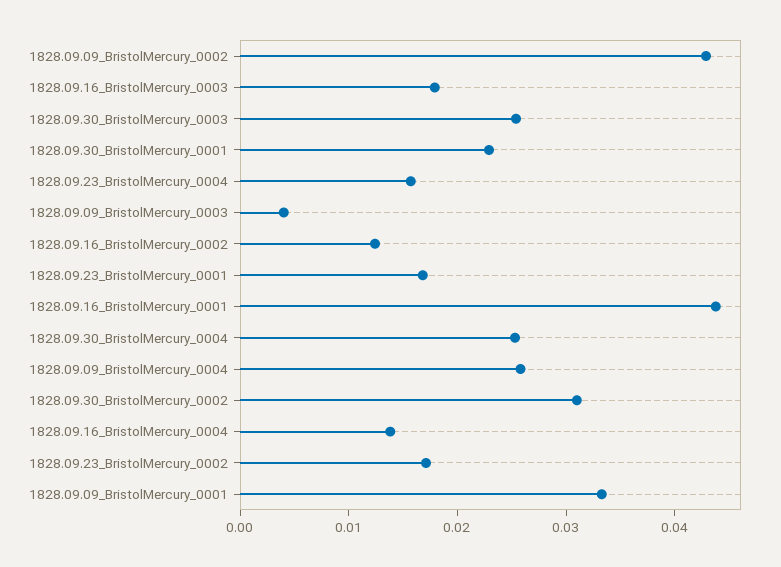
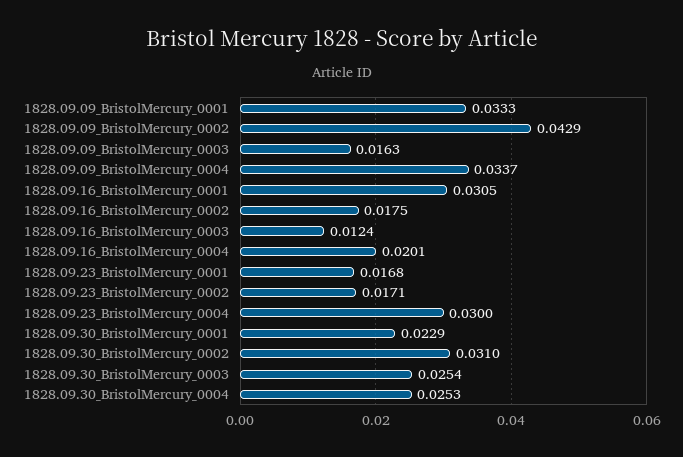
  {
    "1828.09.09_BristolMercury_0002": 0.0429,
-   "1828.09.16_BristolMercury_0003": 0.018,
+   "1828.09.16_BristolMercury_0003": 0.0124,
    "1828.09.30_BristolMercury_0003": 0.0254,
    "1828.09.30_BristolMercury_0001": 0.0229,
-   "1828.09.23_BristolMercury_0004": 0.016,
+   "1828.09.23_BristolMercury_0004": 0.03,
-   "1828.09.09_BristolMercury_0003": 0.004,
+   "1828.09.09_BristolMercury_0003": 0.0163,
-   "1828.09.16_BristolMercury_0002": 0.012,
+   "1828.09.16_BristolMercury_0002": 0.0175,
    "1828.09.23_BristolMercury_0001": 0.0168,
-   "1828.09.16_BristolMercury_0001": 0.044,
+   "1828.09.16_BristolMercury_0001": 0.0305,
    "1828.09.30_BristolMercury_0004": 0.0253,
-   "1828.09.09_BristolMercury_0004": 0.026,
+   "1828.09.09_BristolMercury_0004": 0.0337,
    "1828.09.30_BristolMercury_0002": 0.031,
-   "1828.09.16_BristolMercury_0004": 0.014,
+   "1828.09.16_BristolMercury_0004": 0.0201,
    "1828.09.23_BristolMercury_0002": 0.0171,
    "1828.09.09_BristolMercury_0001": 0.0333
  }

